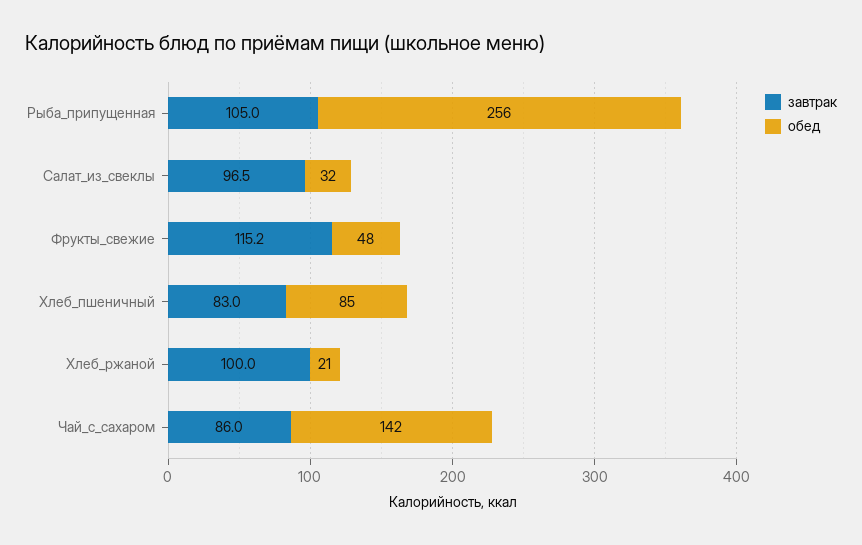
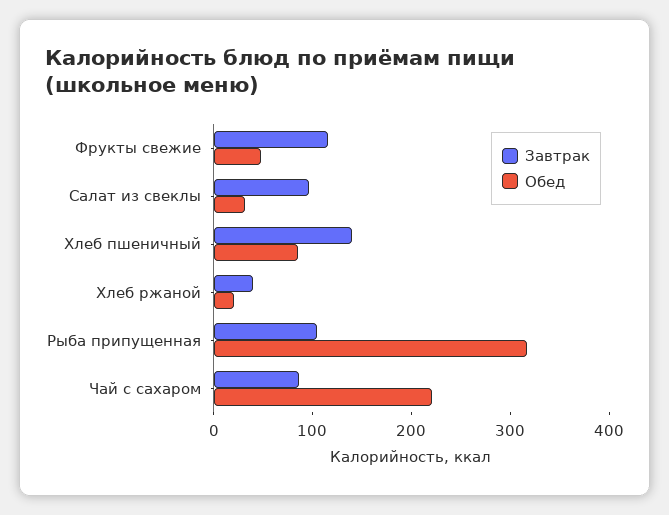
  {
    "завтрак": {
      "Рыба_припущенная": 105,
      "Салат_из_свеклы": 96.5,
      "Фрукты_свежие": 115.2,
-     "Хлеб_пшеничный": 83,
+     "Хлеб_пшеничный": 140,
-     "Хлеб_ржаной": 100,
+     "Хлеб_ржаной": 40,
      "Чай_с_сахаром": 86
    },
    "обед": {
-     "Рыба_припущенная": 256,
+     "Рыба_припущенная": 320,
      "Салат_из_свеклы": 32,
      "Фрукты_свежие": 48,
      "Хлеб_пшеничный": 85,
      "Хлеб_ржаной": 21,
-     "Чай_с_сахаром": 142
+     "Чай_с_сахаром": 220
    }
  }

